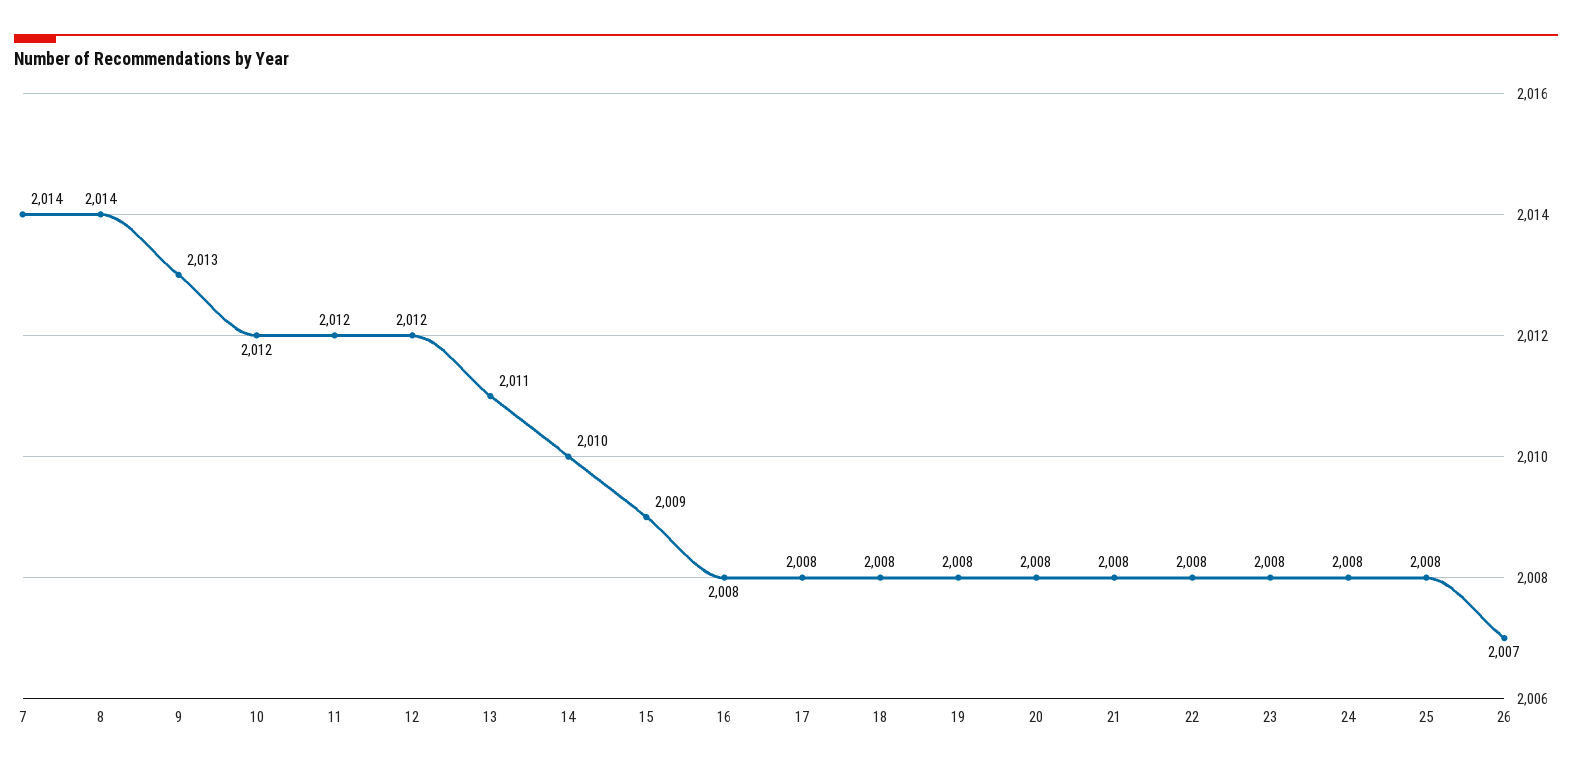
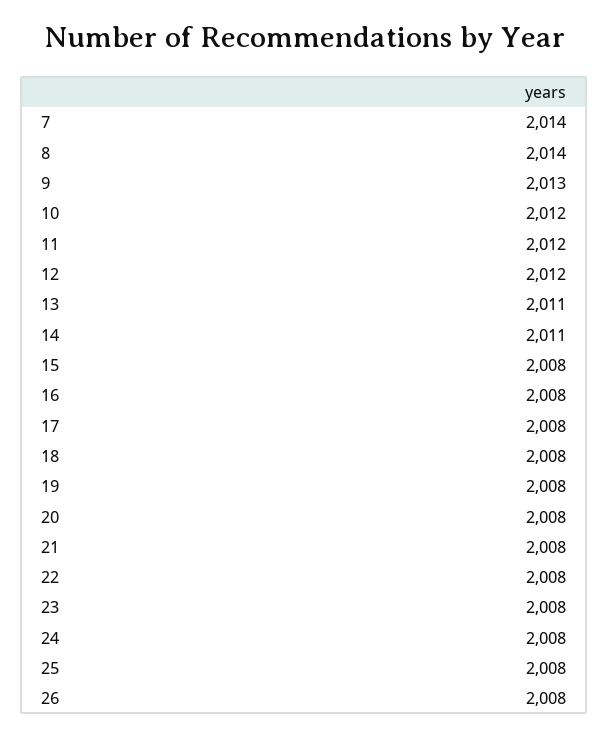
  {
    "7": 2014,
    "8": 2014,
    "9": 2013,
    "10": 2012,
    "11": 2012,
    "12": 2012,
    "13": 2011,
-   "14": 2010,
+   "14": 2011,
-   "15": 2009,
+   "15": 2008,
    "16": 2008,
    "17": 2008,
    "18": 2008,
    "19": 2008,
    "20": 2008,
    "21": 2008,
    "22": 2008,
    "23": 2008,
    "24": 2008,
    "25": 2008,
-   "26": 2007
+   "26": 2008
  }

